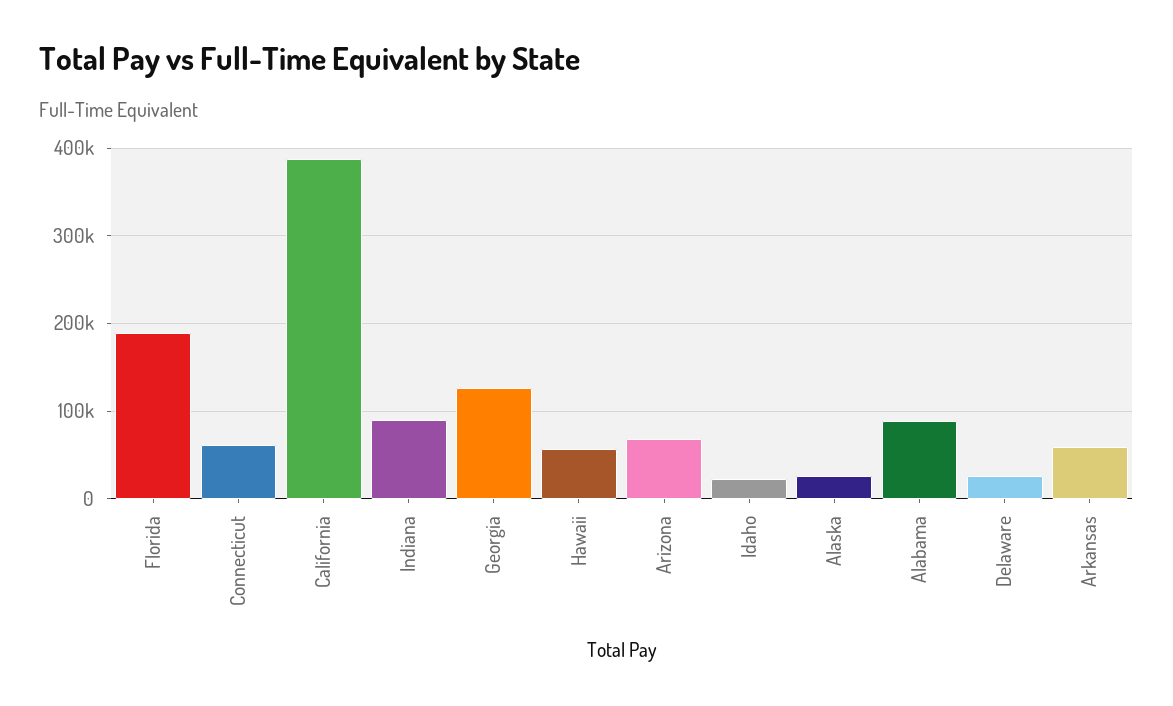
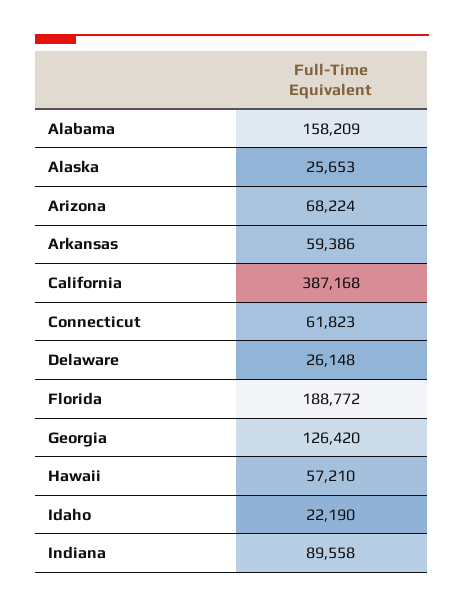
  {
    "Florida": 188772,
    "Connecticut": 61823,
    "California": 387168,
    "Indiana": 89558,
    "Georgia": 126420,
    "Hawaii": 57210,
    "Arizona": 68224,
    "Idaho": 22190,
    "Alaska": 25653,
-   "Alabama": 90000,
+   "Alabama": 158209,
    "Delaware": 26148,
    "Arkansas": 59386
  }

